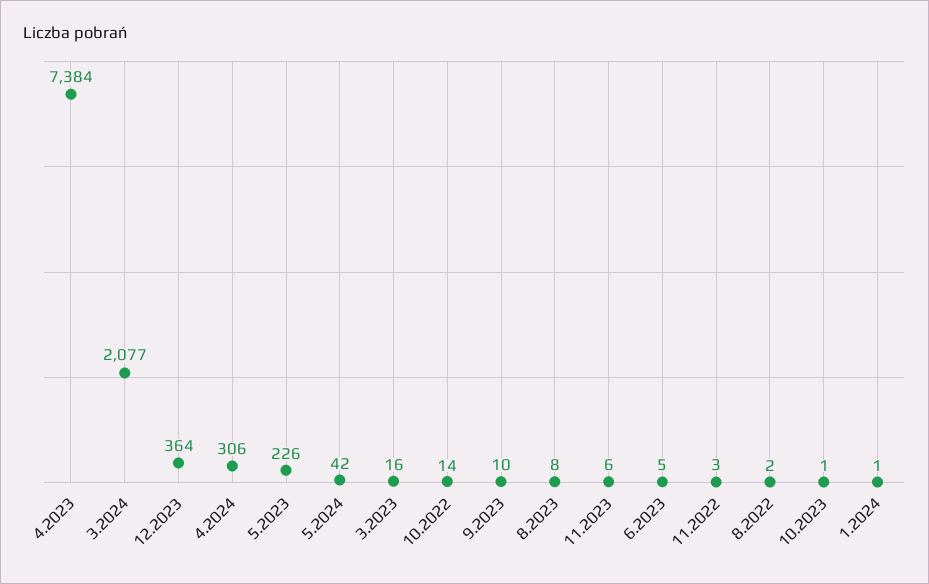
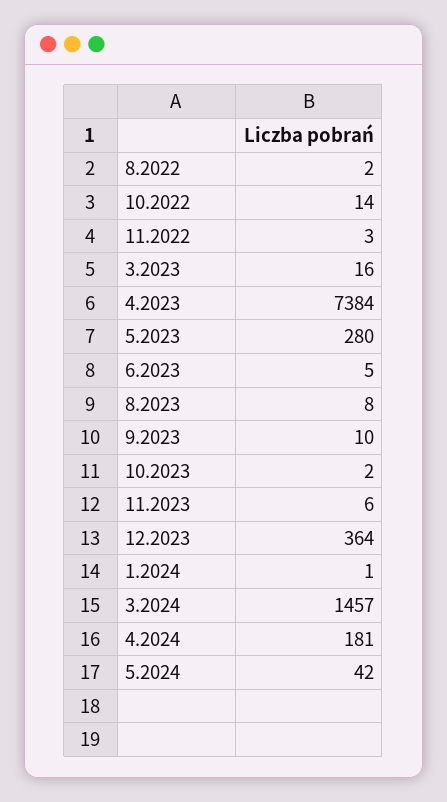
  {
    "4.2023": 7384,
-   "3.2024": 2077,
+   "3.2024": 1457,
    "12.2023": 364,
-   "4.2024": 306,
+   "4.2024": 181,
-   "5.2023": 226,
+   "5.2023": 280,
    "5.2024": 42,
    "3.2023": 16,
    "10.2022": 14,
    "9.2023": 10,
    "8.2023": 8,
    "11.2023": 6,
    "6.2023": 5,
    "11.2022": 3,
    "8.2022": 2,
-   "10.2023": 1,
+   "10.2023": 2,
    "1.2024": 1
  }

